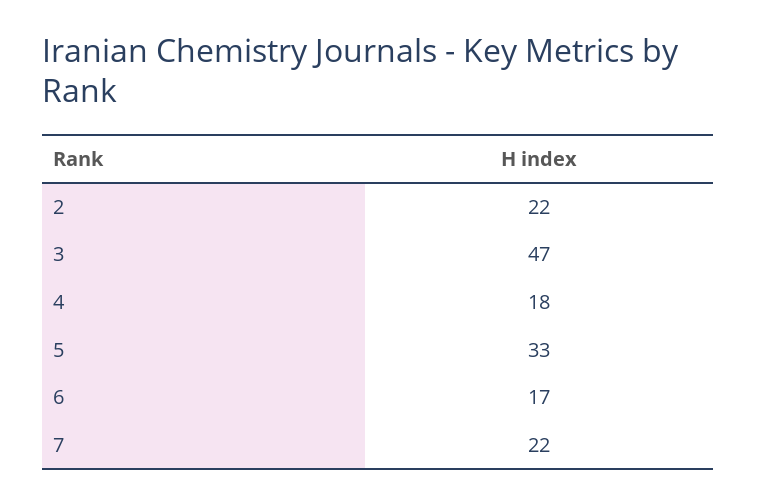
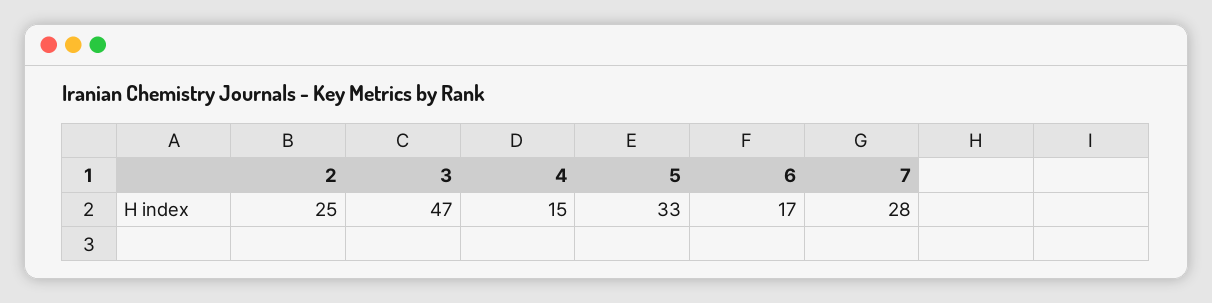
  {
-   "2": 22,
+   "2": 25,
    "3": 47,
-   "4": 18,
+   "4": 15,
    "5": 33,
    "6": 17,
-   "7": 22
+   "7": 28
  }

